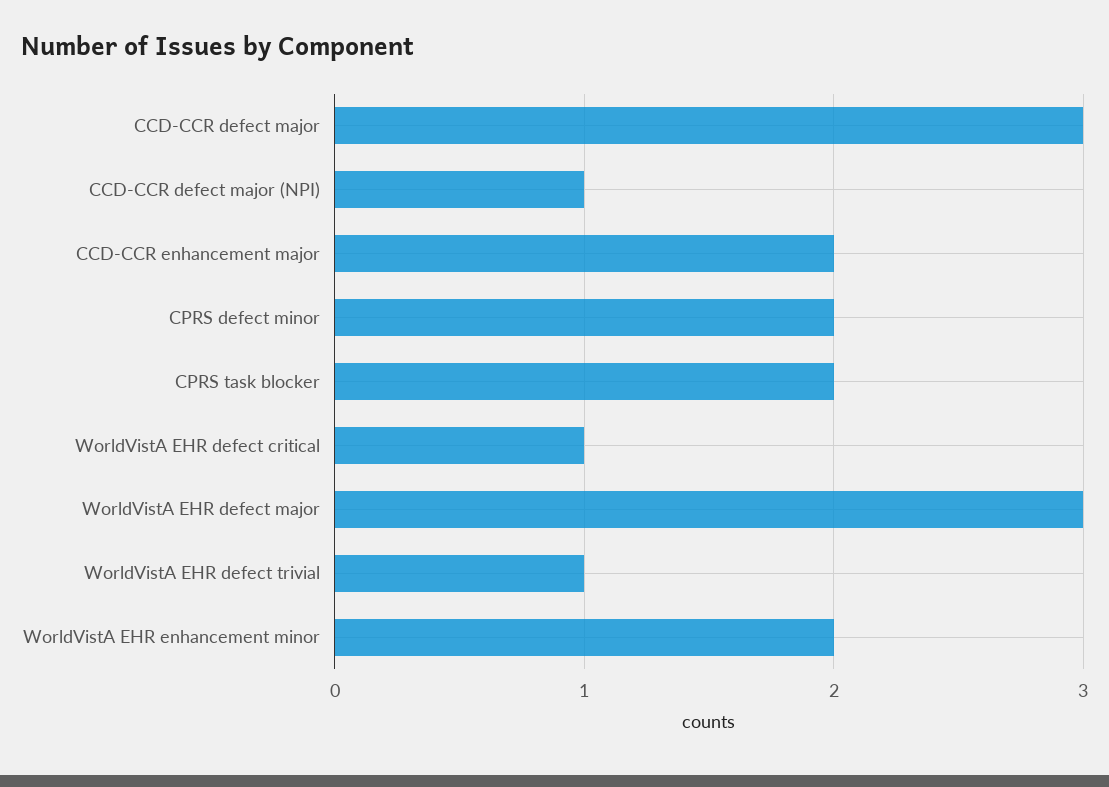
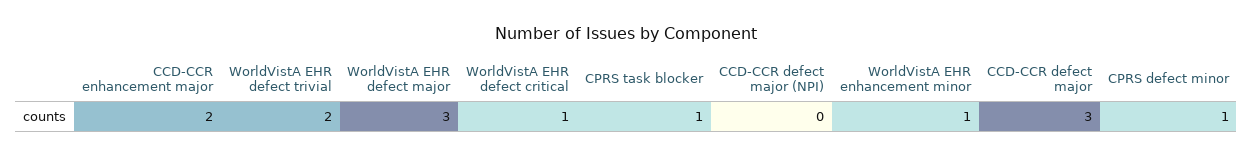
  {
    "CCD-CCR defect major": 3,
-   "CCD-CCR defect major (NPI)": 1,
+   "CCD-CCR defect major (NPI)": 0,
    "CCD-CCR enhancement major": 2,
-   "CPRS defect minor": 2,
+   "CPRS defect minor": 1,
-   "CPRS task blocker": 2,
+   "CPRS task blocker": 1,
    "WorldVistA EHR defect critical": 1,
    "WorldVistA EHR defect major": 3,
-   "WorldVistA EHR defect trivial": 1,
+   "WorldVistA EHR defect trivial": 2,
-   "WorldVistA EHR enhancement minor": 2
+   "WorldVistA EHR enhancement minor": 1
  }

